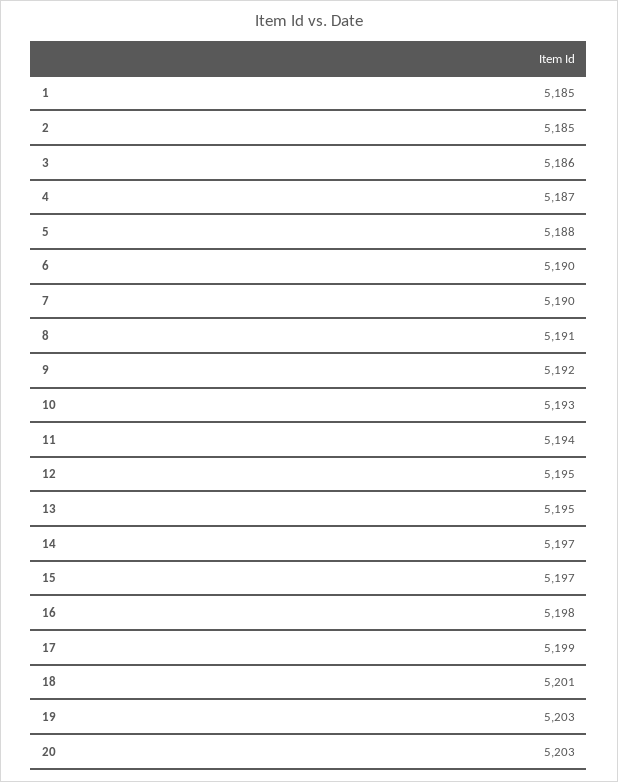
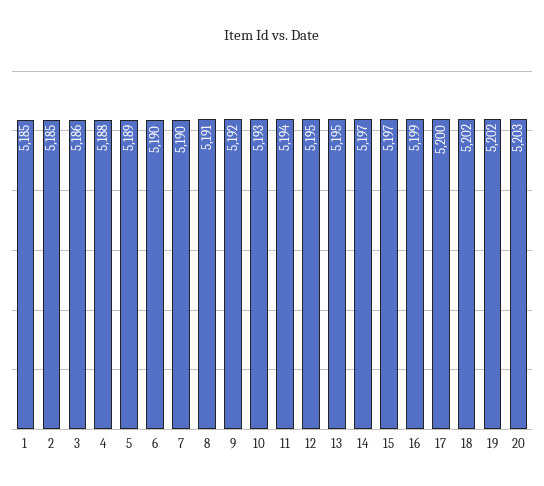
  {
    "1": 5185,
    "2": 5185,
    "3": 5186,
-   "4": 5187,
+   "4": 5188,
-   "5": 5188,
+   "5": 5189,
    "6": 5190,
    "7": 5190,
    "8": 5191,
    "9": 5192,
    "10": 5193,
    "11": 5194,
    "12": 5195,
    "13": 5195,
    "14": 5197,
    "15": 5197,
-   "16": 5198,
+   "16": 5199,
-   "17": 5199,
+   "17": 5200,
-   "18": 5201,
+   "18": 5202,
-   "19": 5203,
+   "19": 5202,
    "20": 5203
  }

